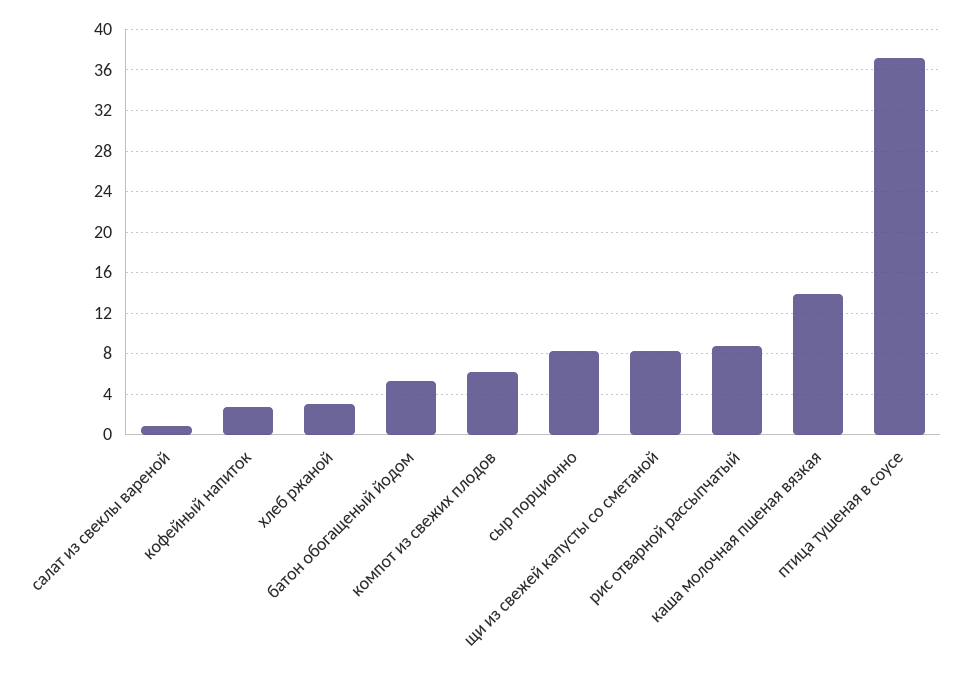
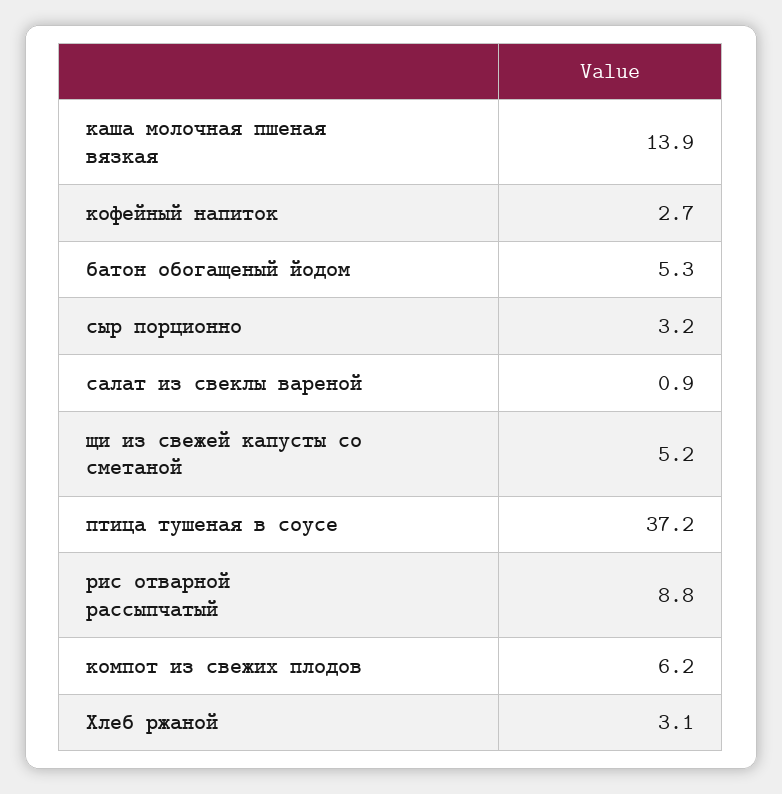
  {
    "салат из свеклы вареной": 0.9,
    "кофейный напиток": 2.7,
    "хлеб ржаной": 3.1,
    "батон обогащеный йодом": 5.3,
    "компот из свежих плодов": 6.2,
-   "сыр порционно": 8,
+   "сыр порционно": 3.2,
-   "щи из свежей капусты со сметаной": 8,
+   "щи из свежей капусты со сметаной": 5.2,
    "рис отварной рассыпчатый": 8.8,
    "каша молочная пшеная вязкая": 13.9,
    "птица тушеная в соусе": 37.2
  }

